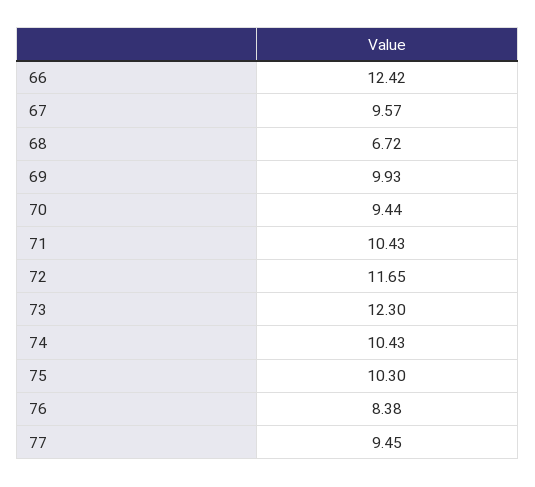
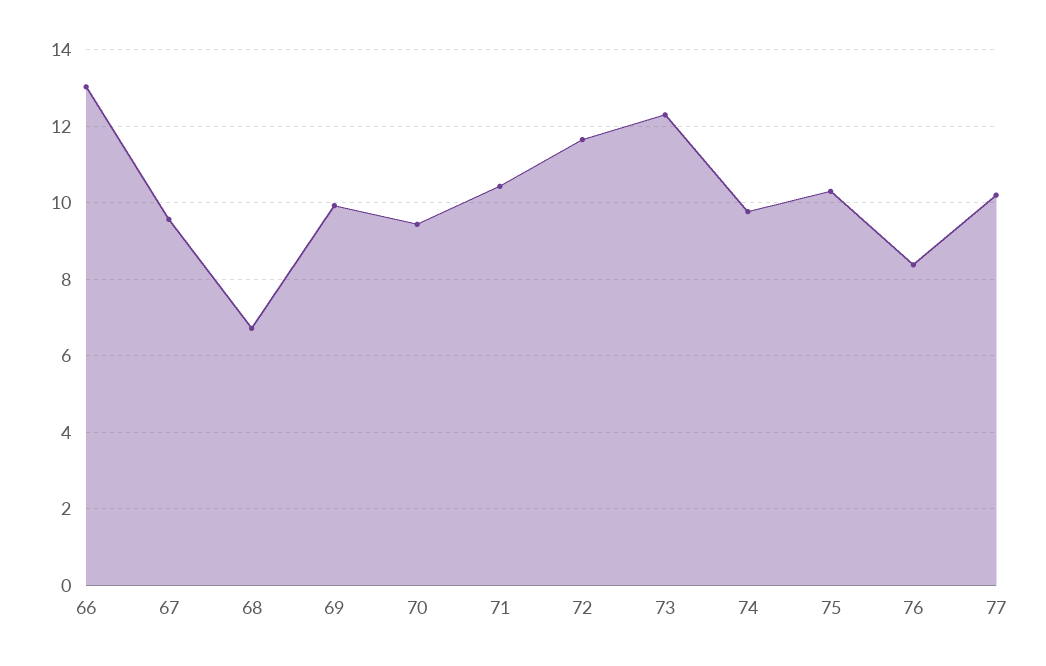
  {
-   "66": 12.42,
+   "66": 13,
    "67": 9.57,
    "68": 6.72,
    "69": 9.93,
    "70": 9.44,
    "71": 10.43,
    "72": 11.65,
    "73": 12.3,
-   "74": 10.43,
+   "74": 9.8,
    "75": 10.3,
    "76": 8.38,
-   "77": 9.45
+   "77": 10.2
  }

